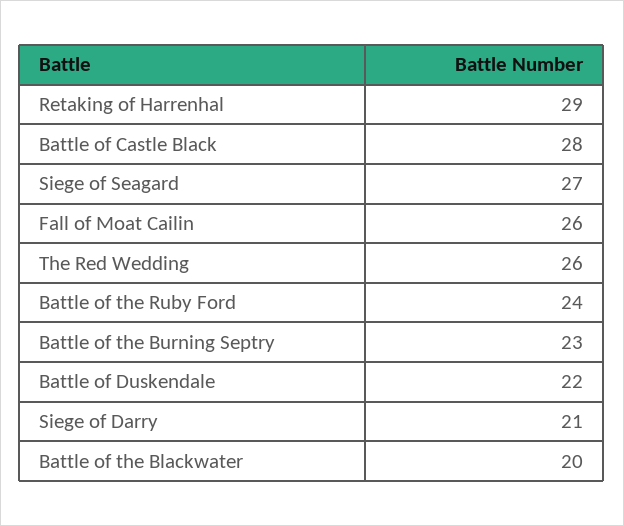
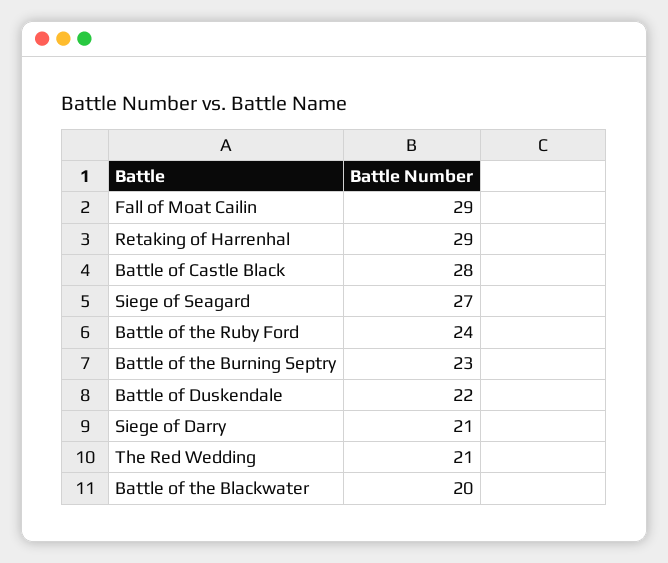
  {
    "Retaking of Harrenhal": 29,
    "Battle of Castle Black": 28,
    "Siege of Seagard": 27,
-   "Fall of Moat Cailin": 26,
+   "Fall of Moat Cailin": 29,
-   "The Red Wedding": 26,
+   "The Red Wedding": 21,
    "Battle of the Ruby Ford": 24,
    "Battle of the Burning Septry": 23,
    "Battle of Duskendale": 22,
    "Siege of Darry": 21,
    "Battle of the Blackwater": 20
  }

